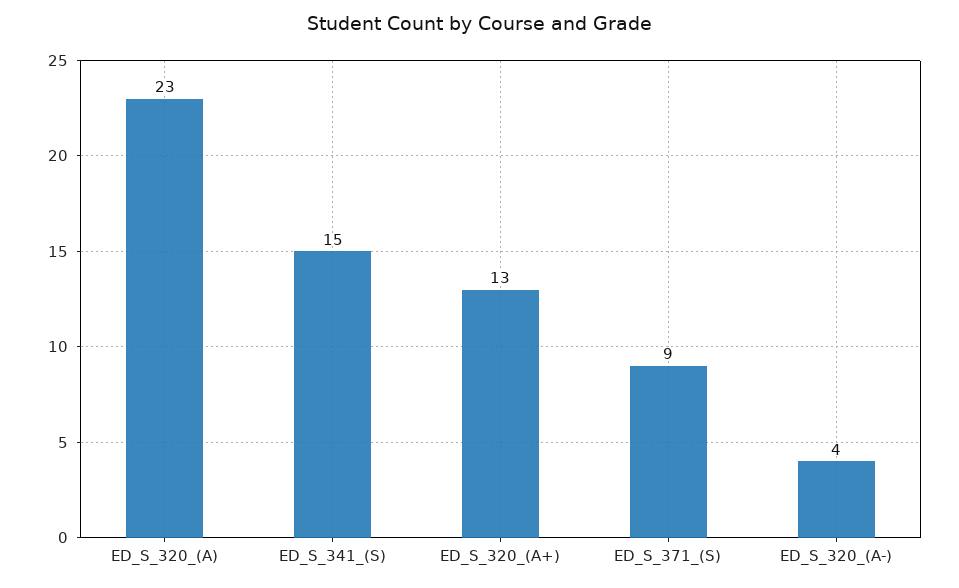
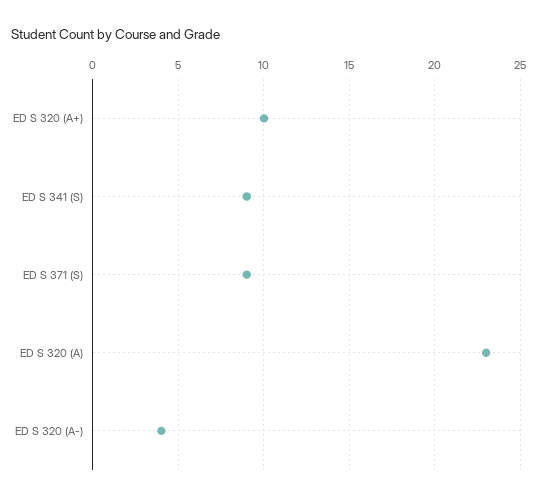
  {
    "ED_S_320_(A)": 23,
-   "ED_S_341_(S)": 15,
+   "ED_S_341_(S)": 9,
-   "ED_S_320_(A+)": 13,
+   "ED_S_320_(A+)": 10,
    "ED_S_371_(S)": 9,
    "ED_S_320_(A-)": 4
  }

